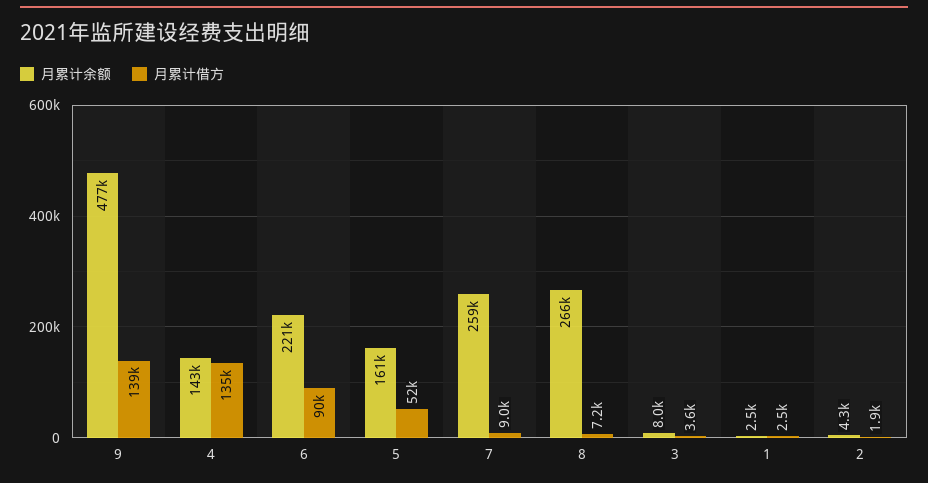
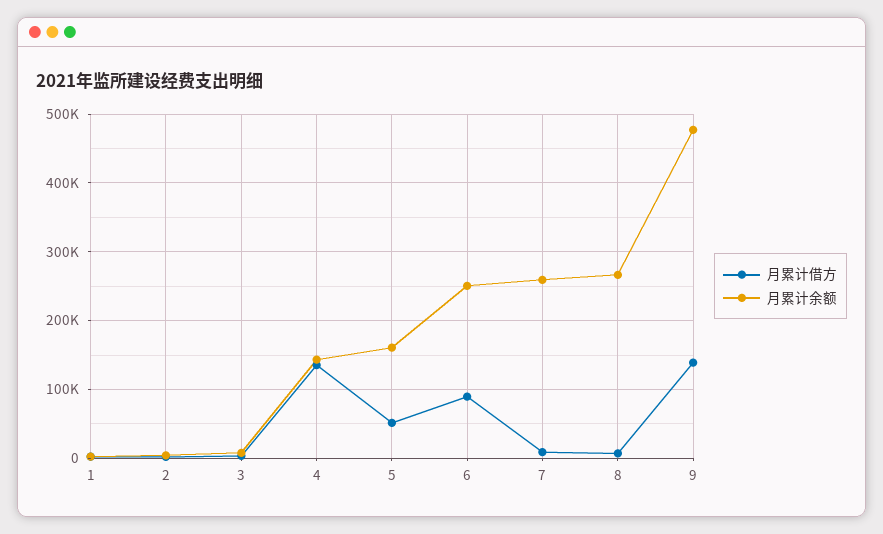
  {
    "月累计余额": {
      "9": 477000,
      "4": 143000,
-     "6": 221000,
+     "6": 250000,
      "5": 161000,
      "7": 259000,
      "8": 266000,
      "3": 8000,
      "1": 2500,
      "2": 4300
    },
    "月累计借方": {
      "9": 139000,
      "4": 135000,
      "6": 90000,
      "5": 52000,
      "7": 9000,
      "8": 7200,
      "3": 3600,
      "1": 2500,
      "2": 1900
    }
  }

